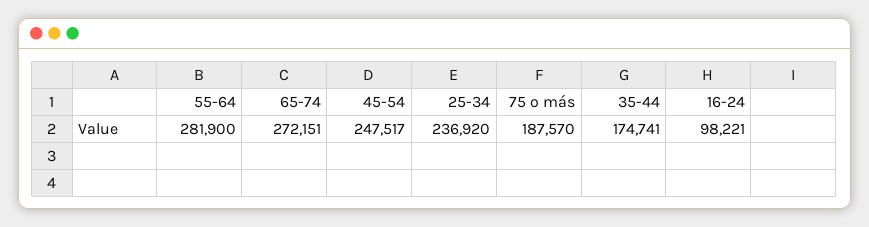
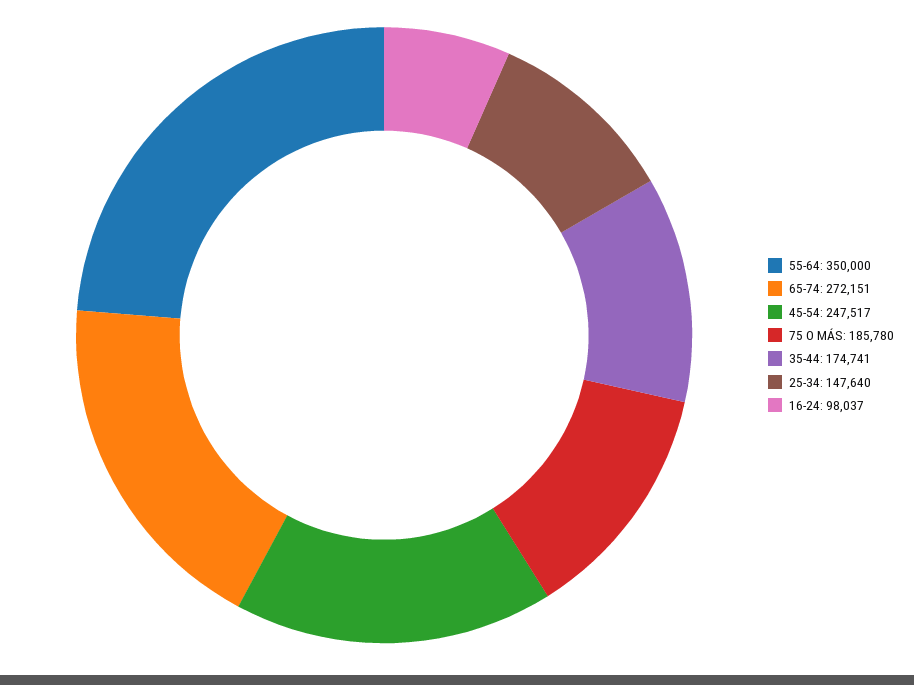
  {
-   "55-64": 281900,
+   "55-64": 350000,
    "65-74": 272151,
    "45-54": 247517,
-   "25-34": 236920,
+   "25-34": 147640,
-   "75 o más": 187570,
+   "75 o más": 185780,
    "35-44": 174741,
-   "16-24": 98221
+   "16-24": 98037
  }

